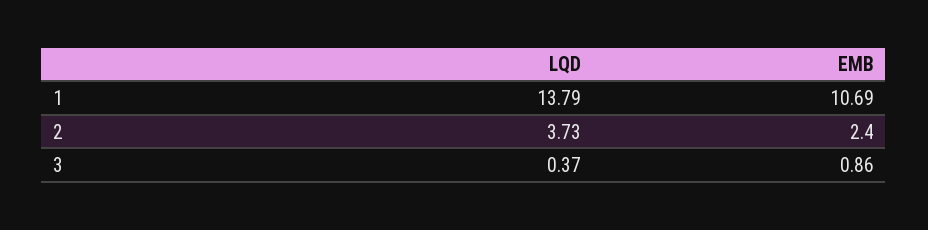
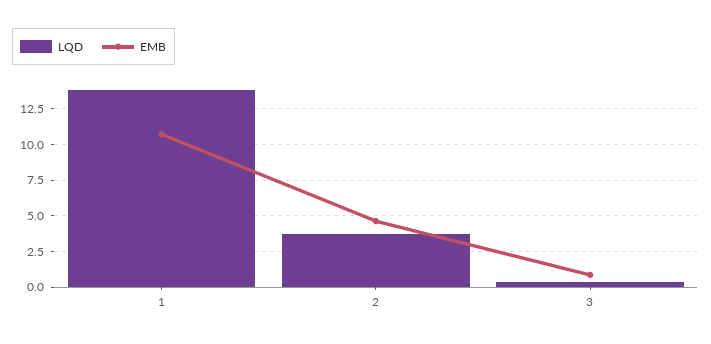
  {
    "LQD": {
      "1": 13.79,
      "2": 3.73,
      "3": 0.37
    },
    "EMB": {
      "1": 10.69,
-     "2": 2.4,
+     "2": 4.5,
      "3": 0.86
    }
  }

